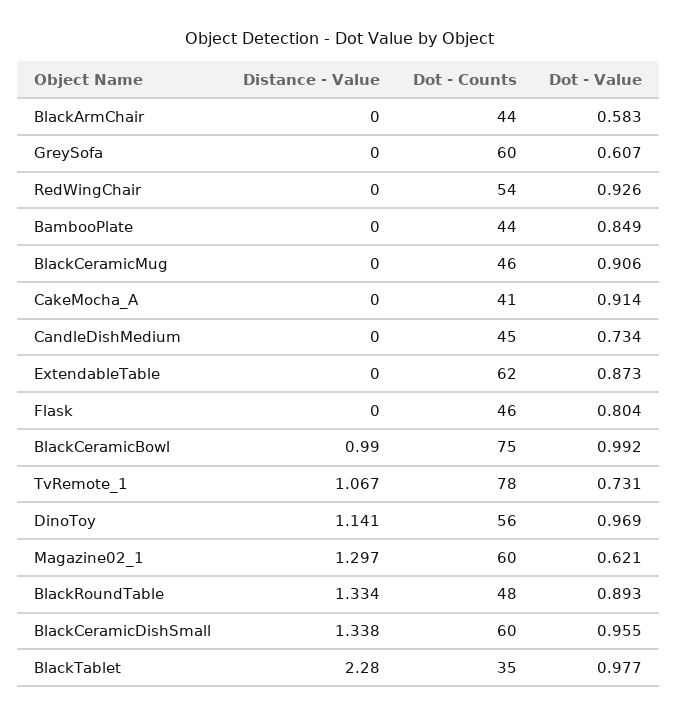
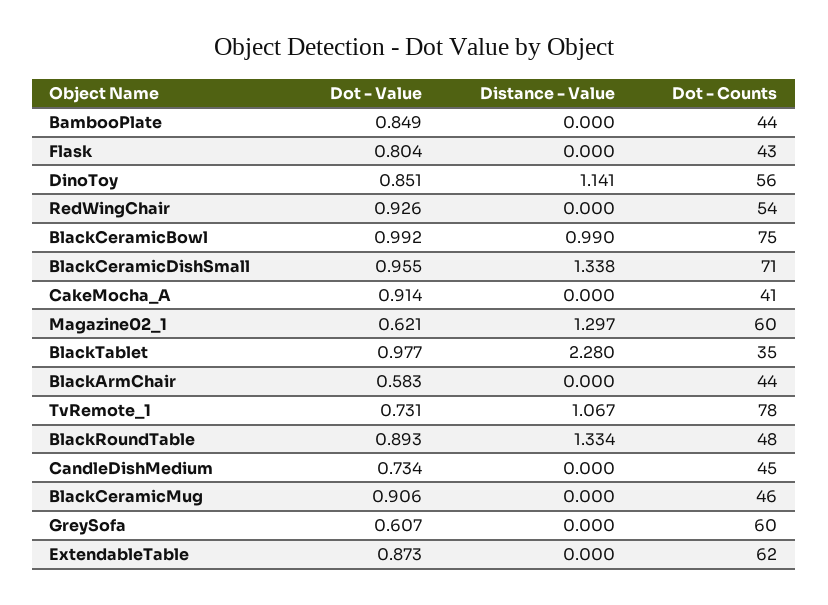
  {
    "Distance - Value": {
      "BlackArmChair": 0,
      "GreySofa": 0,
      "RedWingChair": 0,
      "BambooPlate": 0,
      "BlackCeramicMug": 0,
      "CakeMocha_A": 0,
      "CandleDishMedium": 0,
      "ExtendableTable": 0,
      "Flask": 0,
      "BlackCeramicBowl": 0.99,
      "TvRemote_1": 1.067,
      "DinoToy": 1.141,
      "Magazine02_1": 1.297,
      "BlackRoundTable": 1.334,
      "BlackCeramicDishSmall": 1.338,
      "BlackTablet": 2.28
    },
    "Dot - Counts": {
      "BlackArmChair": 44,
      "GreySofa": 60,
      "RedWingChair": 54,
      "BambooPlate": 44,
      "BlackCeramicMug": 46,
      "CakeMocha_A": 41,
      "CandleDishMedium": 45,
      "ExtendableTable": 62,
-     "Flask": 46,
+     "Flask": 43,
      "BlackCeramicBowl": 75,
      "TvRemote_1": 78,
      "DinoToy": 56,
      "Magazine02_1": 60,
      "BlackRoundTable": 48,
-     "BlackCeramicDishSmall": 60,
+     "BlackCeramicDishSmall": 71,
      "BlackTablet": 35
    },
    "Dot - Value": {
      "BlackArmChair": 0.583,
      "GreySofa": 0.607,
      "RedWingChair": 0.926,
      "BambooPlate": 0.849,
      "BlackCeramicMug": 0.906,
      "CakeMocha_A": 0.914,
      "CandleDishMedium": 0.734,
      "ExtendableTable": 0.873,
      "Flask": 0.804,
      "BlackCeramicBowl": 0.992,
      "TvRemote_1": 0.731,
-     "DinoToy": 0.969,
+     "DinoToy": 0.851,
      "Magazine02_1": 0.621,
      "BlackRoundTable": 0.893,
      "BlackCeramicDishSmall": 0.955,
      "BlackTablet": 0.977
    }
  }

